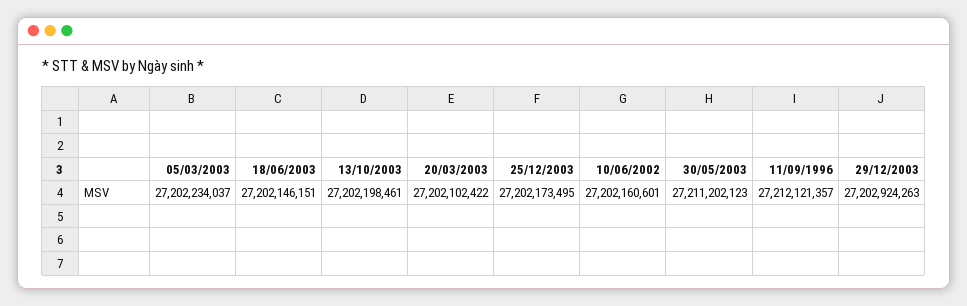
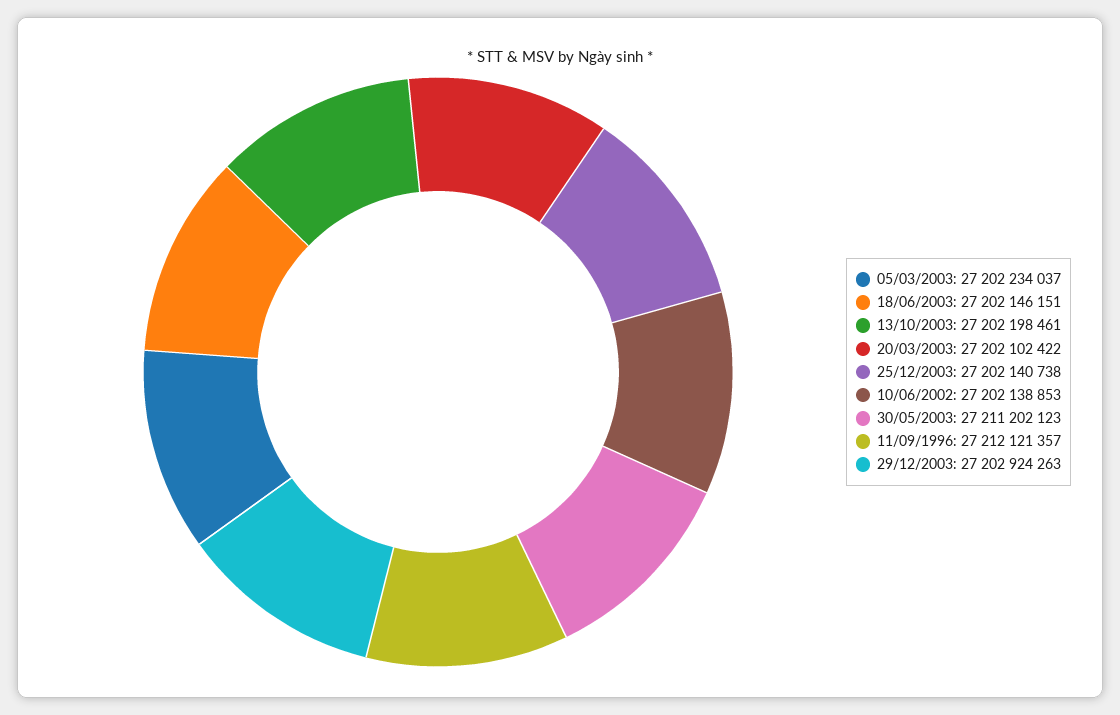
  {
    "05/03/2003": 27202234037,
    "18/06/2003": 27202146151,
    "13/10/2003": 27202198461,
    "20/03/2003": 27202102422,
-   "25/12/2003": 27202173495,
+   "25/12/2003": 27202140738,
-   "10/06/2002": 27202160601,
+   "10/06/2002": 27202138853,
    "30/05/2003": 27211202123,
    "11/09/1996": 27212121357,
    "29/12/2003": 27202924263
  }

